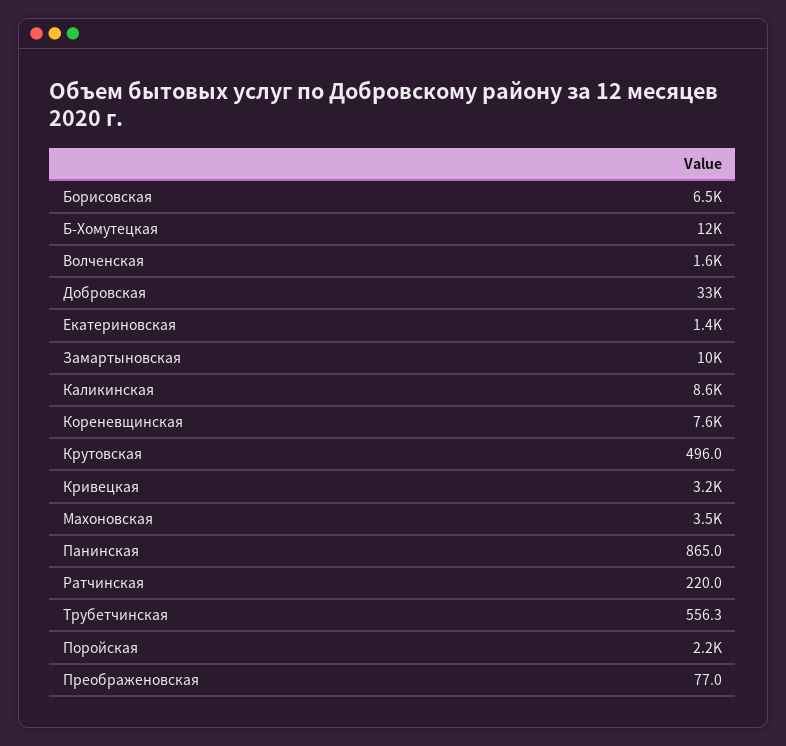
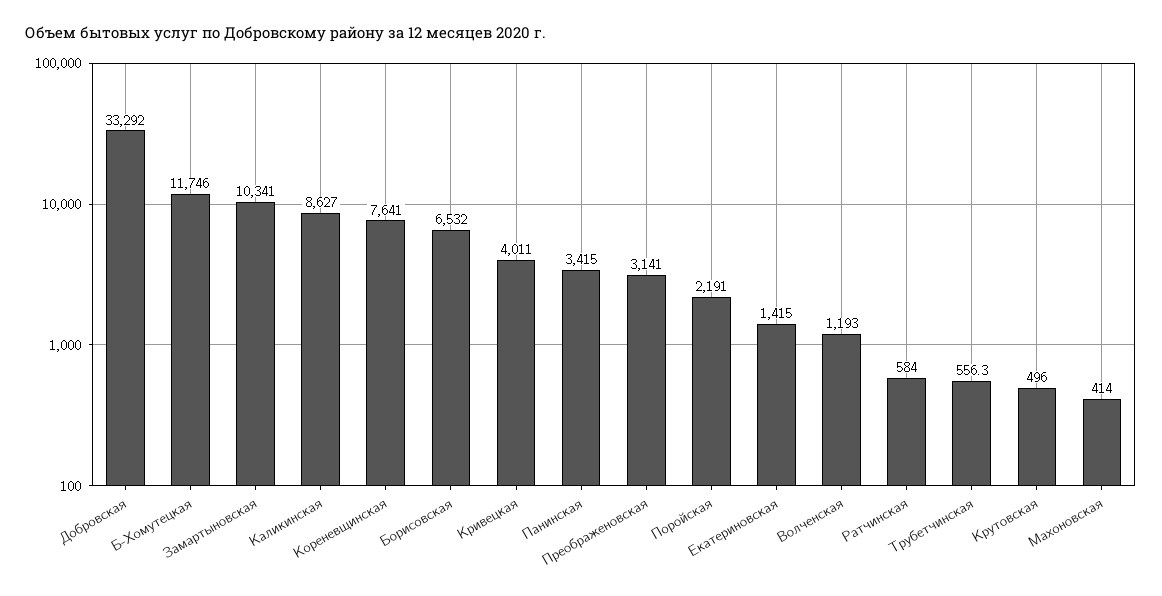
  {
    "Борисовская": 6532,
    "Б-Хомутецкая": 11746,
-   "Волченская": 1600,
+   "Волченская": 1193,
    "Добровская": 33292,
    "Екатериновская": 1415,
    "Замартыновская": 10341,
    "Каликинская": 8627,
    "Кореневщинская": 7641,
    "Крутовская": 496,
-   "Кривецкая": 3200,
+   "Кривецкая": 4011,
-   "Махоновская": 3500,
+   "Махоновская": 414,
-   "Панинская": 865,
+   "Панинская": 3415,
-   "Ратчинская": 220,
+   "Ратчинская": 584,
    "Трубетчинская": 556.3,
    "Поройская": 2191,
-   "Преображеновская": 77
+   "Преображеновская": 3141
  }

